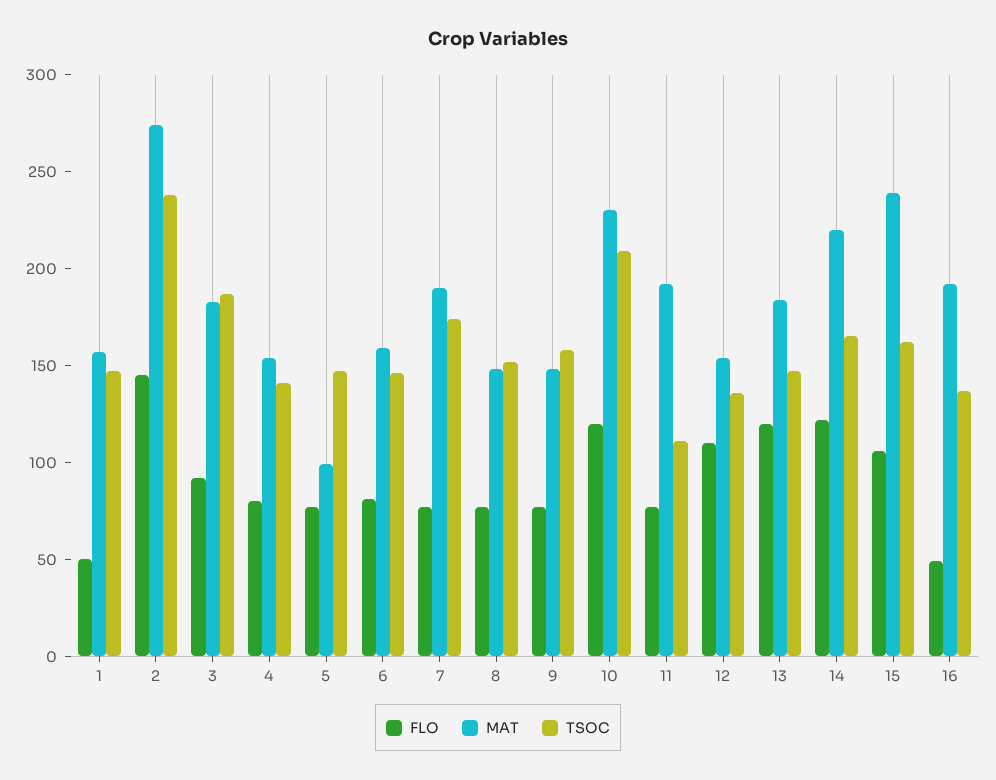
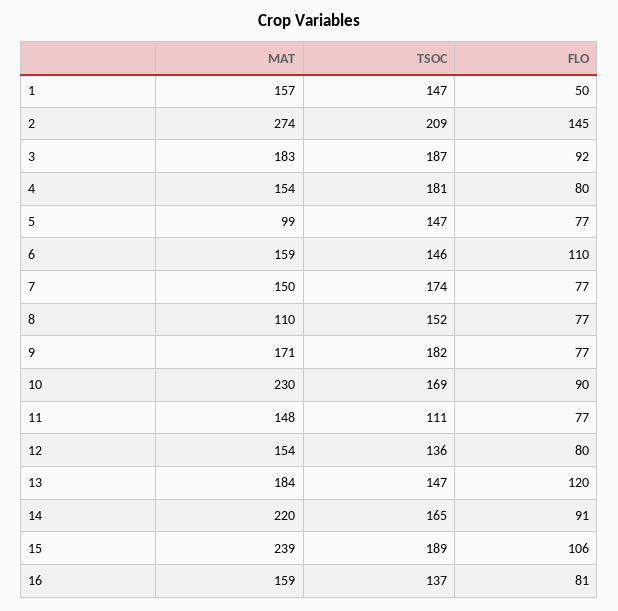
  {
    "FLO": {
      "1": 50,
      "2": 145,
      "3": 92,
      "4": 80,
      "5": 77,
-     "6": 80,
+     "6": 110,
      "7": 77,
      "8": 77,
      "9": 77,
-     "10": 120,
+     "10": 90,
      "11": 77,
-     "12": 110,
+     "12": 80,
      "13": 120,
-     "14": 120,
+     "14": 91,
      "15": 106,
-     "16": 50
+     "16": 81
    },
    "MAT": {
      "1": 157,
      "2": 274,
      "3": 183,
      "4": 154,
      "5": 99,
      "6": 159,
-     "7": 190,
+     "7": 150,
-     "8": 150,
+     "8": 110,
-     "9": 150,
+     "9": 171,
      "10": 230,
-     "11": 190,
+     "11": 148,
      "12": 154,
      "13": 184,
      "14": 220,
      "15": 239,
-     "16": 190
+     "16": 159
    },
    "TSOC": {
      "1": 147,
-     "2": 240,
+     "2": 209,
      "3": 187,
-     "4": 140,
+     "4": 181,
      "5": 147,
      "6": 146,
      "7": 174,
      "8": 152,
-     "9": 160,
+     "9": 182,
-     "10": 210,
+     "10": 169,
      "11": 111,
      "12": 136,
      "13": 147,
      "14": 165,
-     "15": 160,
+     "15": 189,
      "16": 137
    }
  }

